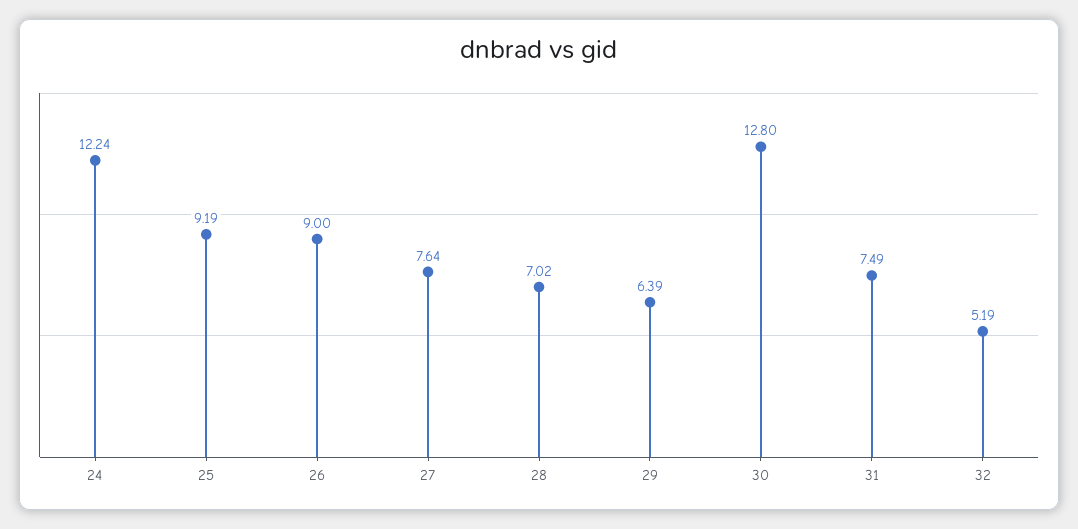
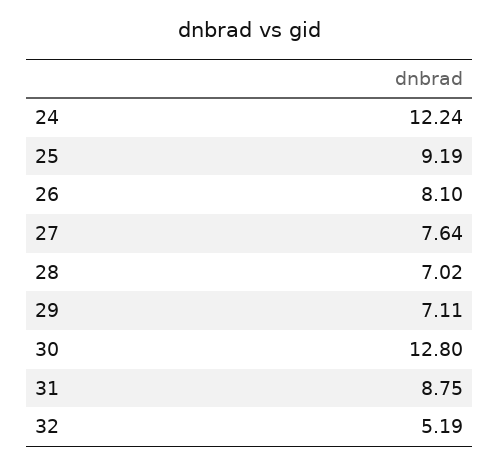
  {
    "24": 12.24,
    "25": 9.19,
-   "26": 9,
+   "26": 8.1,
    "27": 7.64,
    "28": 7.02,
-   "29": 6.39,
+   "29": 7.11,
    "30": 12.8,
-   "31": 7.49,
+   "31": 8.75,
    "32": 5.19
  }

